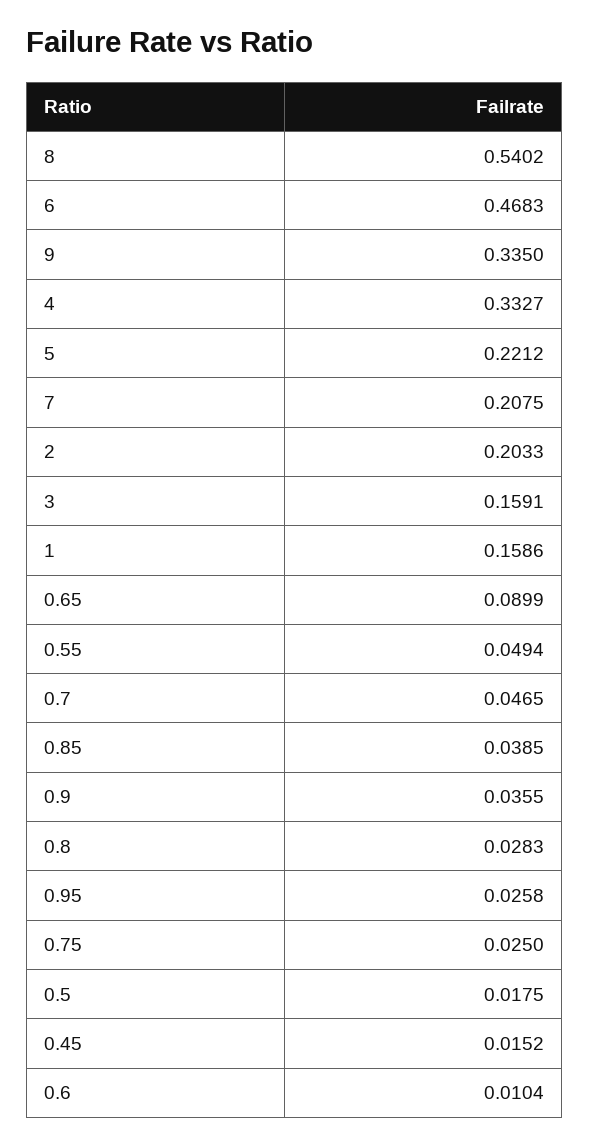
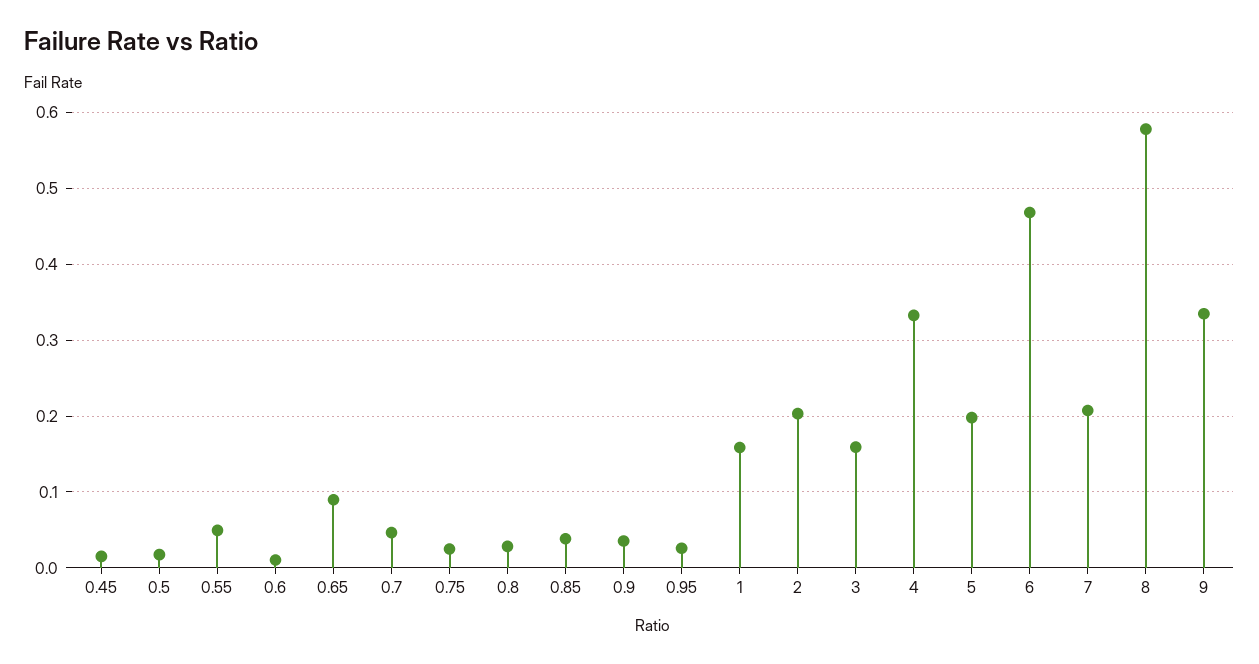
  {
-   "8": 0.5402,
+   "8": 0.58,
    "6": 0.4683,
    "9": 0.335,
    "4": 0.3327,
-   "5": 0.2212,
+   "5": 0.2,
    "7": 0.2075,
    "2": 0.2033,
    "3": 0.1591,
    "1": 0.1586,
    "0.65": 0.0899,
    "0.55": 0.0494,
    "0.7": 0.0465,
    "0.85": 0.0385,
    "0.9": 0.0355,
    "0.8": 0.0283,
    "0.95": 0.0258,
    "0.75": 0.025,
    "0.5": 0.0175,
    "0.45": 0.0152,
    "0.6": 0.0104
  }

